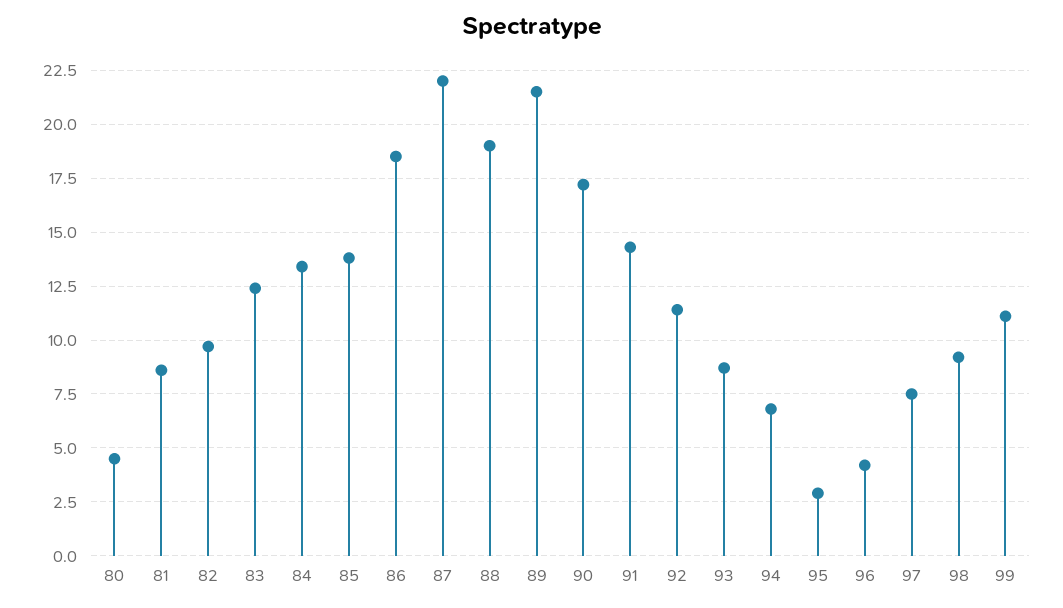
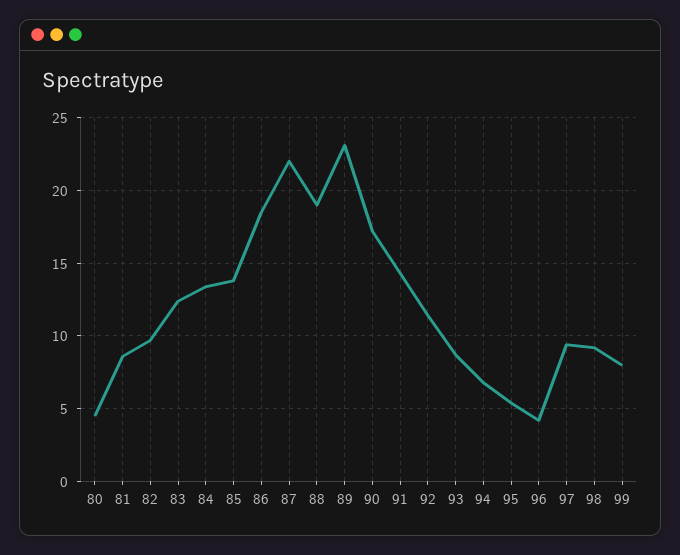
  {
    "80": 4.5,
    "81": 8.5,
    "82": 9.5,
    "83": 12.5,
    "84": 13.5,
    "85": 14,
    "86": 18.5,
    "87": 22,
    "88": 19,
-   "89": 21.5,
+   "89": 23,
    "90": 17,
    "91": 14.5,
    "92": 11.5,
    "93": 8.5,
    "94": 7,
-   "95": 3,
+   "95": 5.5,
    "96": 4,
-   "97": 7.5,
+   "97": 9.5,
    "98": 9,
-   "99": 11
+   "99": 8
  }

